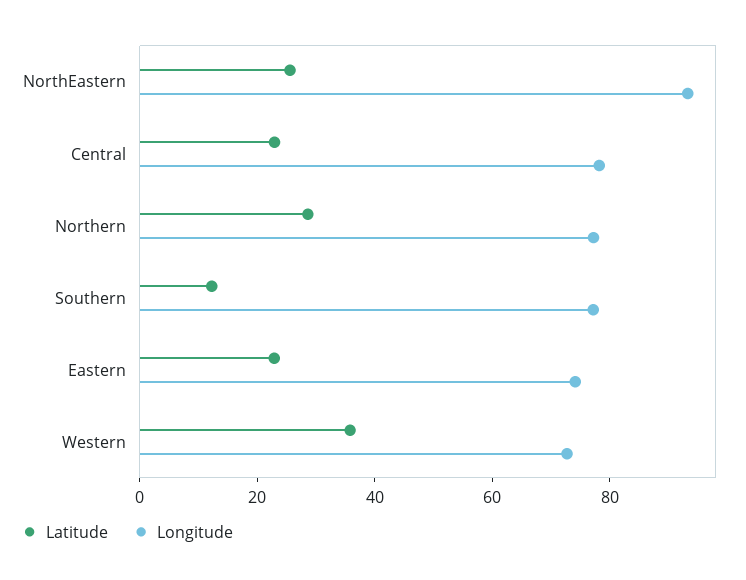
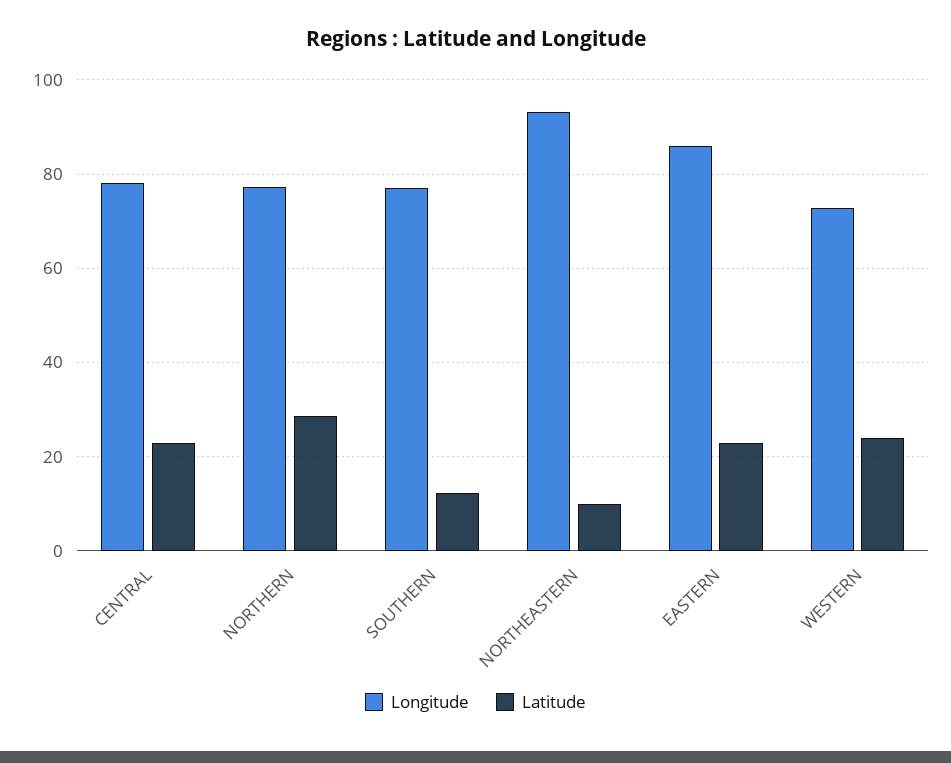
  {
    "Latitude": {
-     "NorthEastern": 25,
+     "NorthEastern": 10,
      "Central": 22,
      "Northern": 28,
      "Southern": 12,
      "Eastern": 22,
-     "Western": 35
+     "Western": 24
    },
    "Longitude": {
      "NorthEastern": 94,
      "Central": 78,
      "Northern": 78,
      "Southern": 78,
-     "Eastern": 75,
+     "Eastern": 86,
      "Western": 72
    }
  }

